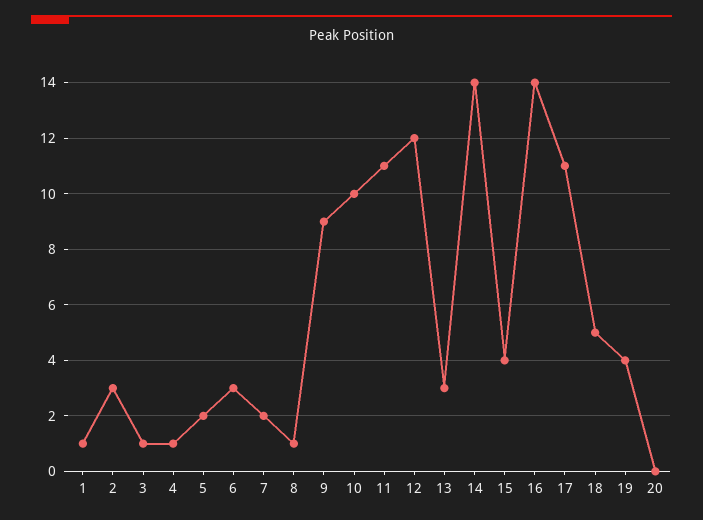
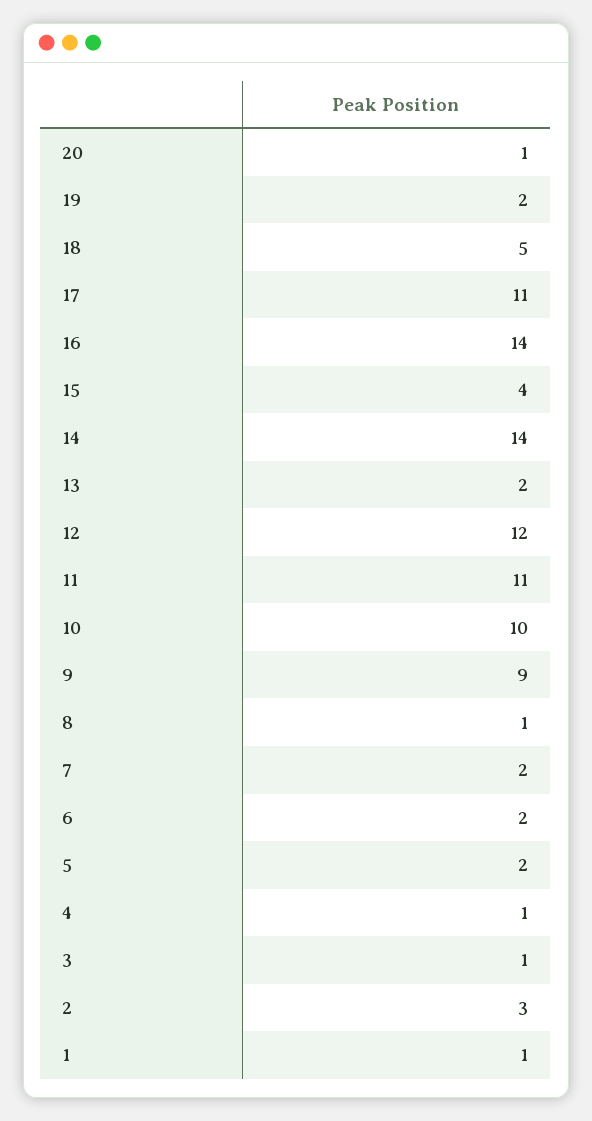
  {
    "1": 1,
    "2": 3,
    "3": 1,
    "4": 1,
    "5": 2,
-   "6": 3,
+   "6": 2,
    "7": 2,
    "8": 1,
    "9": 9,
    "10": 10,
    "11": 11,
    "12": 12,
-   "13": 3,
+   "13": 2,
    "14": 14,
    "15": 4,
    "16": 14,
    "17": 11,
    "18": 5,
-   "19": 4,
+   "19": 2,
-   "20": 0
+   "20": 1
  }

